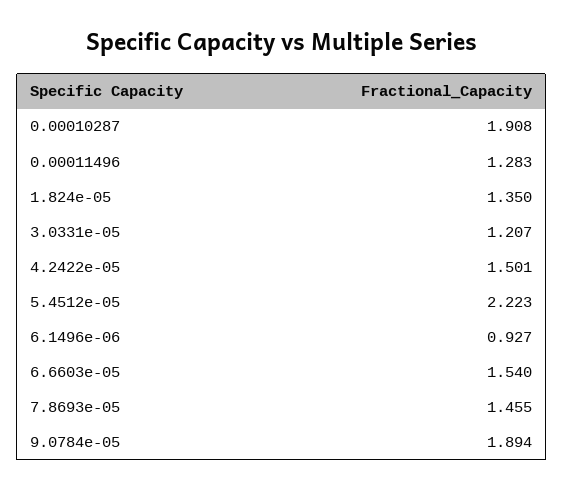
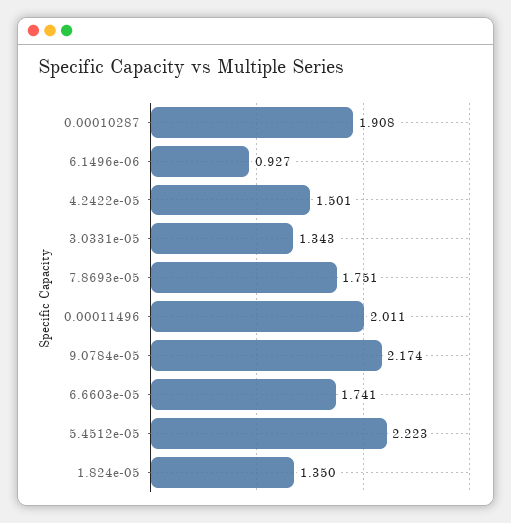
  {
    "0.00010287": 1.908,
-   "0.00011496": 1.283,
+   "0.00011496": 2.011,
    "1.824e-05": 1.35,
-   "3.0331e-05": 1.207,
+   "3.0331e-05": 1.343,
    "4.2422e-05": 1.501,
    "5.4512e-05": 2.223,
    "6.1496e-06": 0.927,
-   "6.6603e-05": 1.54,
+   "6.6603e-05": 1.741,
-   "7.8693e-05": 1.455,
+   "7.8693e-05": 1.751,
-   "9.0784e-05": 1.894
+   "9.0784e-05": 2.174
  }

